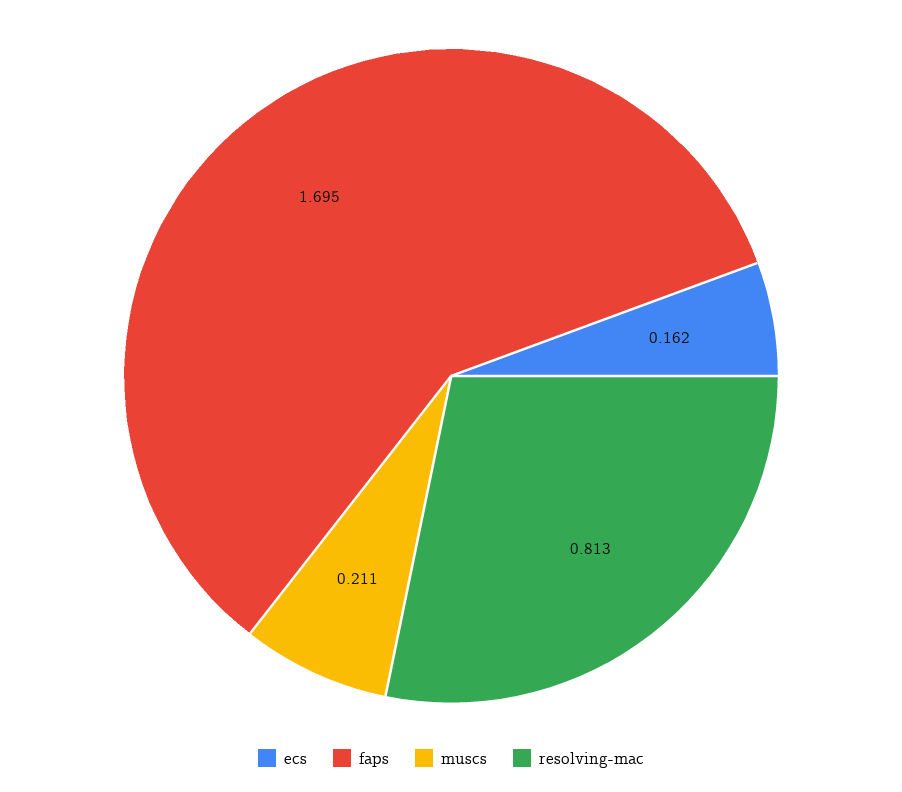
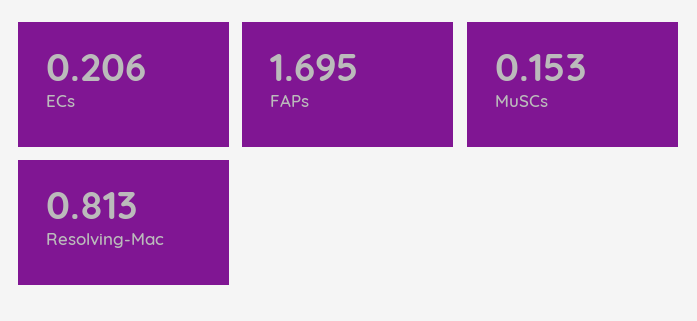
  {
-   "ecs": 0.162,
+   "ecs": 0.206,
    "faps": 1.695,
-   "muscs": 0.211,
+   "muscs": 0.153,
    "resolving-mac": 0.813
  }

